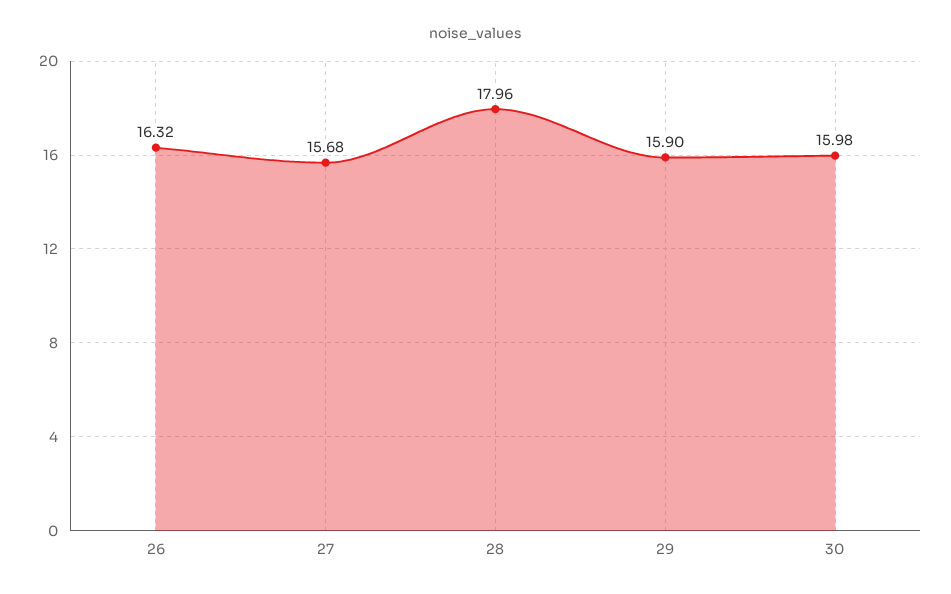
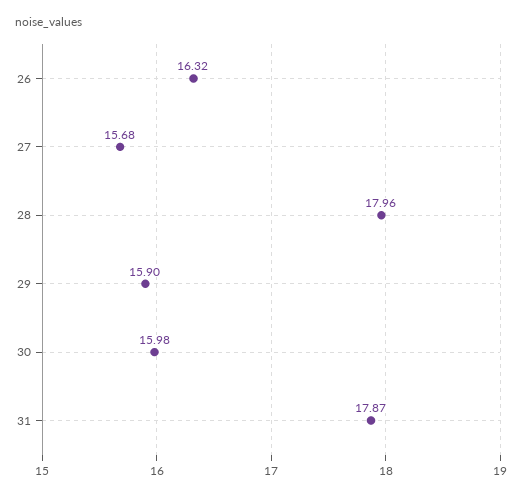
  {
    "26": 16.32,
    "27": 15.68,
    "28": 17.96,
    "29": 15.9,
-   "30": 15.98
+   "30": 15.98,
+   "31": 17.87
  }

